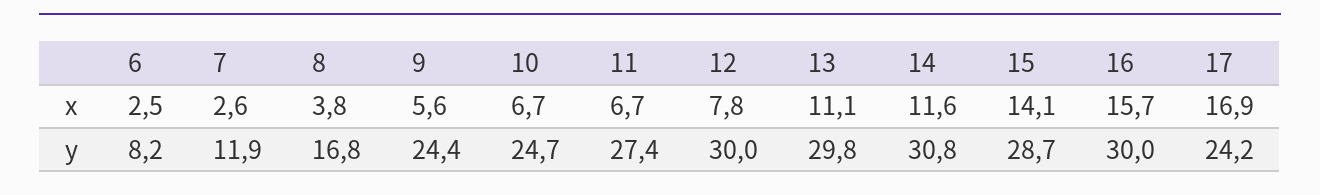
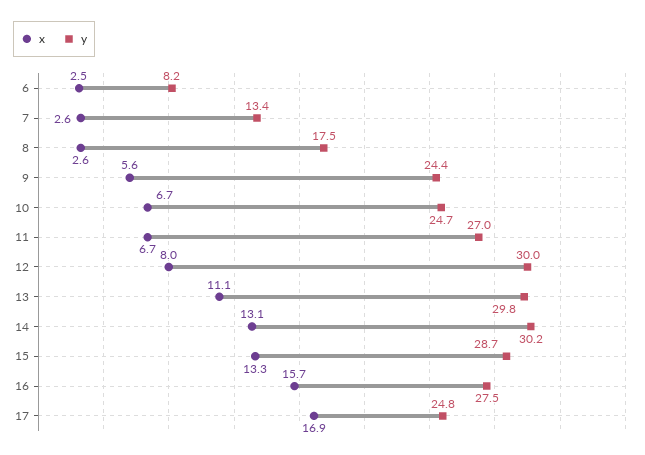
  {
    "x": {
      "6": 2.5,
      "7": 2.6,
-     "8": 3.8,
+     "8": 2.6,
      "9": 5.6,
      "10": 6.7,
      "11": 6.7,
-     "12": 7.8,
+     "12": 8,
      "13": 11.1,
-     "14": 11.6,
+     "14": 13.1,
-     "15": 14.1,
+     "15": 13.3,
      "16": 15.7,
      "17": 16.9
    },
    "y": {
      "6": 8.2,
-     "7": 11.9,
+     "7": 13.4,
-     "8": 16.8,
+     "8": 17.5,
      "9": 24.4,
      "10": 24.7,
-     "11": 27.4,
+     "11": 27,
      "12": 30,
      "13": 29.8,
-     "14": 30.8,
+     "14": 30.2,
      "15": 28.7,
-     "16": 30,
+     "16": 27.5,
-     "17": 24.2
+     "17": 24.8
    }
  }

